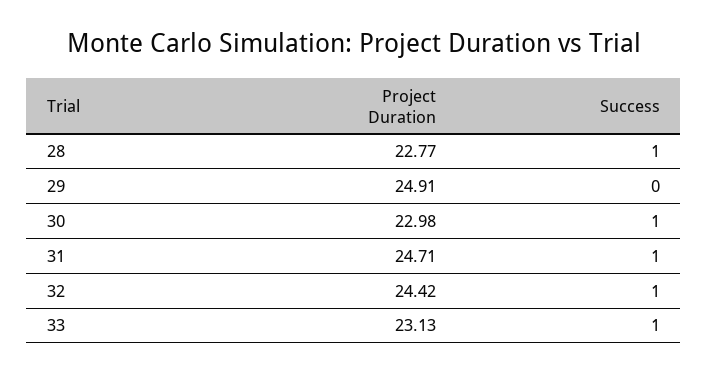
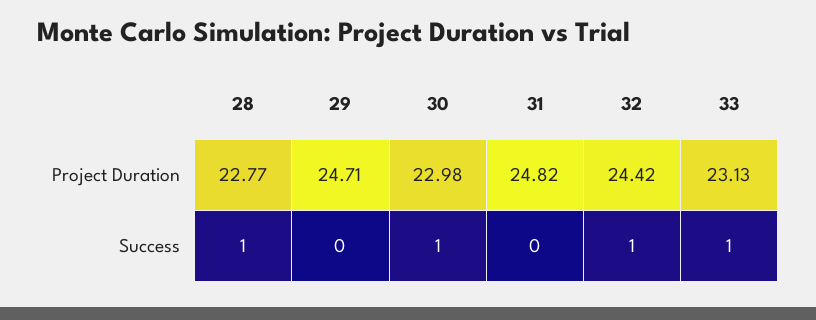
  {
    "Project Duration": {
      "28": 22.77,
-     "29": 24.91,
+     "29": 24.71,
      "30": 22.98,
-     "31": 24.71,
+     "31": 24.82,
      "32": 24.42,
      "33": 23.13
    },
    "Success": {
      "28": 1,
      "29": 0,
      "30": 1,
-     "31": 1,
+     "31": 0,
      "32": 1,
      "33": 1
    }
  }

